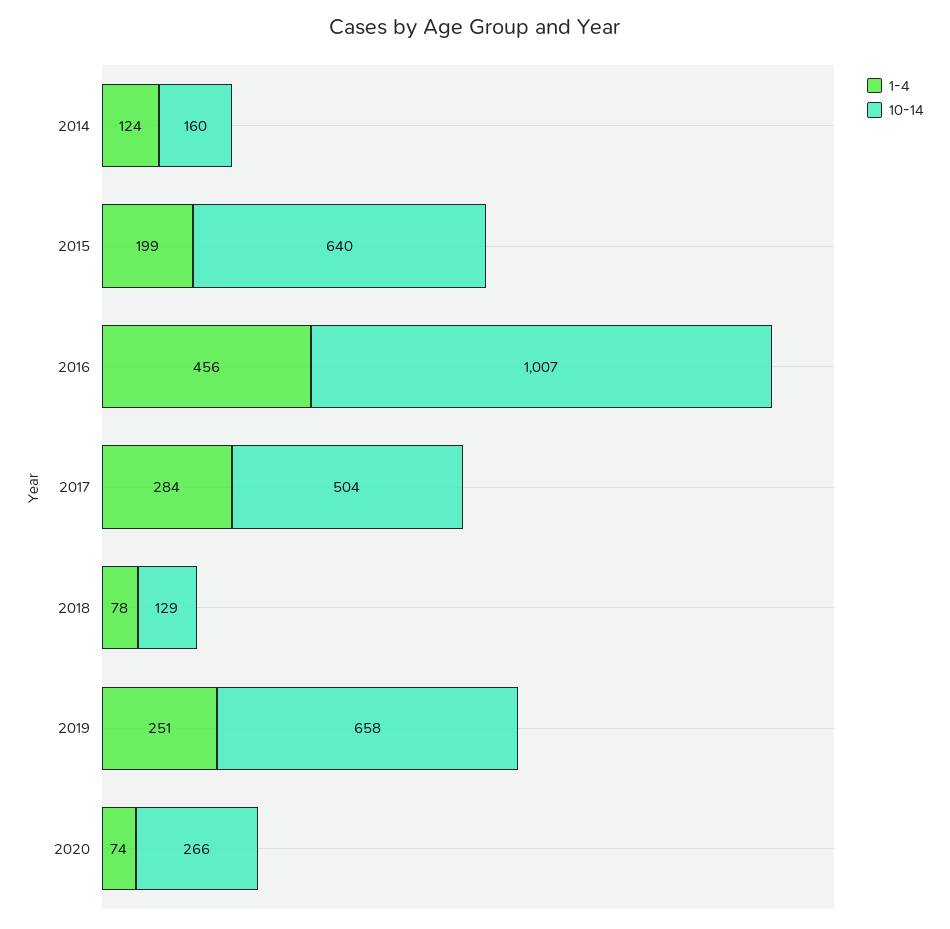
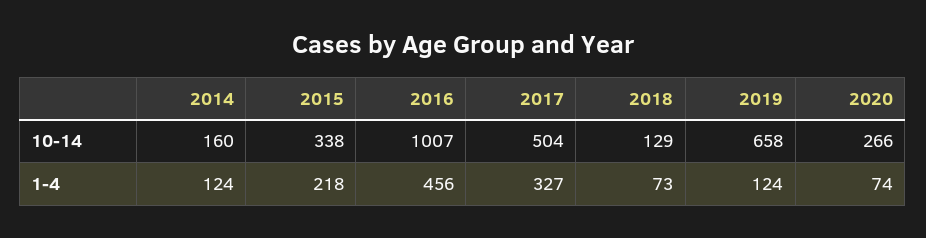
  {
    "1-4": {
      "2014": 124,
-     "2015": 199,
+     "2015": 218,
      "2016": 456,
-     "2017": 284,
+     "2017": 327,
-     "2018": 78,
+     "2018": 73,
-     "2019": 251,
+     "2019": 124,
      "2020": 74
    },
    "10-14": {
      "2014": 160,
-     "2015": 640,
+     "2015": 338,
      "2016": 1007,
      "2017": 504,
      "2018": 129,
      "2019": 658,
      "2020": 266
    }
  }

